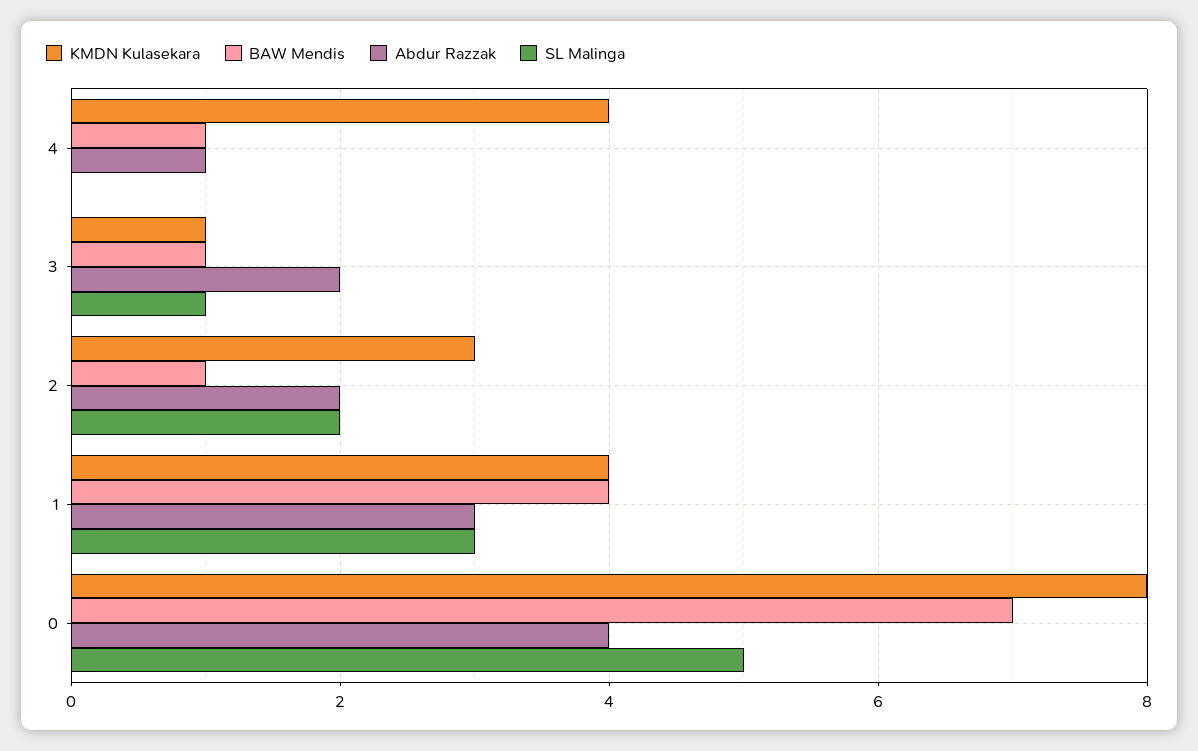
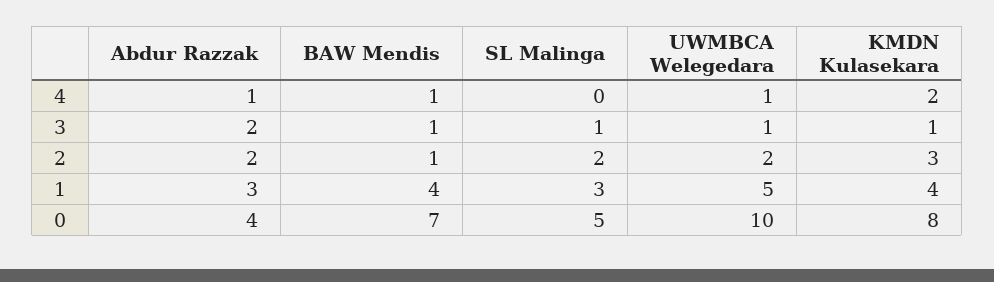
  {
    "KMDN Kulasekara": {
-     "4": 4,
+     "4": 2,
      "3": 1,
      "2": 3,
      "1": 4,
      "0": 8
    },
    "BAW Mendis": {
      "4": 1,
      "3": 1,
      "2": 1,
      "1": 4,
      "0": 7
    },
    "Abdur Razzak": {
      "4": 1,
      "3": 2,
      "2": 2,
      "1": 3,
      "0": 4
    },
    "SL Malinga": {
      "4": 0,
      "3": 1,
      "2": 2,
      "1": 3,
      "0": 5
-   }
+   },
+   "UWMBCA Welegedara": {
+     "4": 1,
+     "3": 1,
+     "2": 2,
+     "1": 5,
+     "0": 10
+   }
  }

